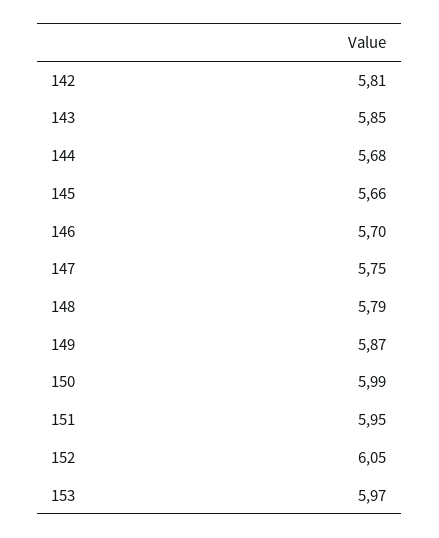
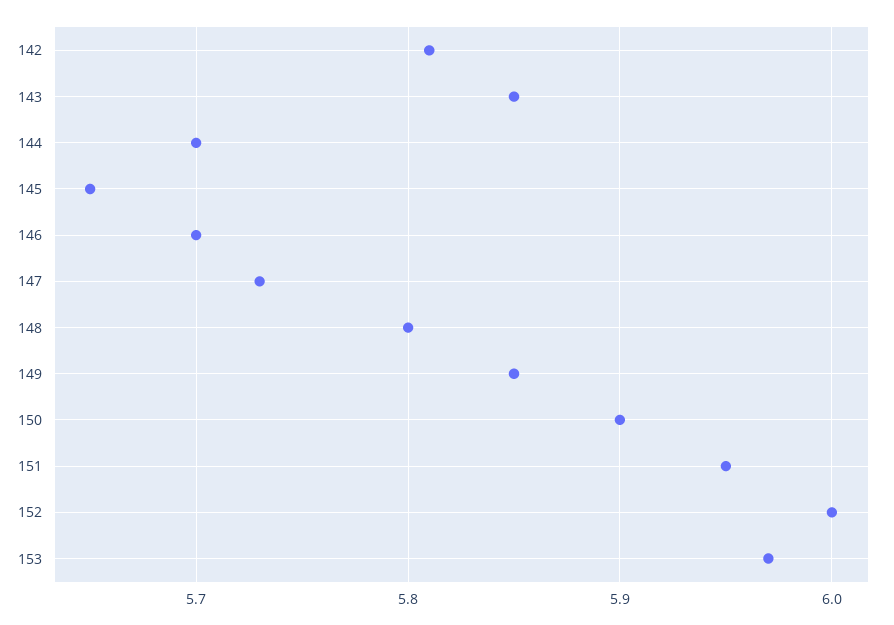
  {
    "142": 5.81,
    "143": 5.85,
-   "144": 5.68,
+   "144": 5.7,
-   "145": 5.66,
+   "145": 5.65,
    "146": 5.7,
-   "147": 5.75,
+   "147": 5.73,
-   "148": 5.79,
+   "148": 5.8,
-   "149": 5.87,
+   "149": 5.85,
-   "150": 5.99,
+   "150": 5.9,
    "151": 5.95,
-   "152": 6.05,
+   "152": 6,
    "153": 5.97
  }

